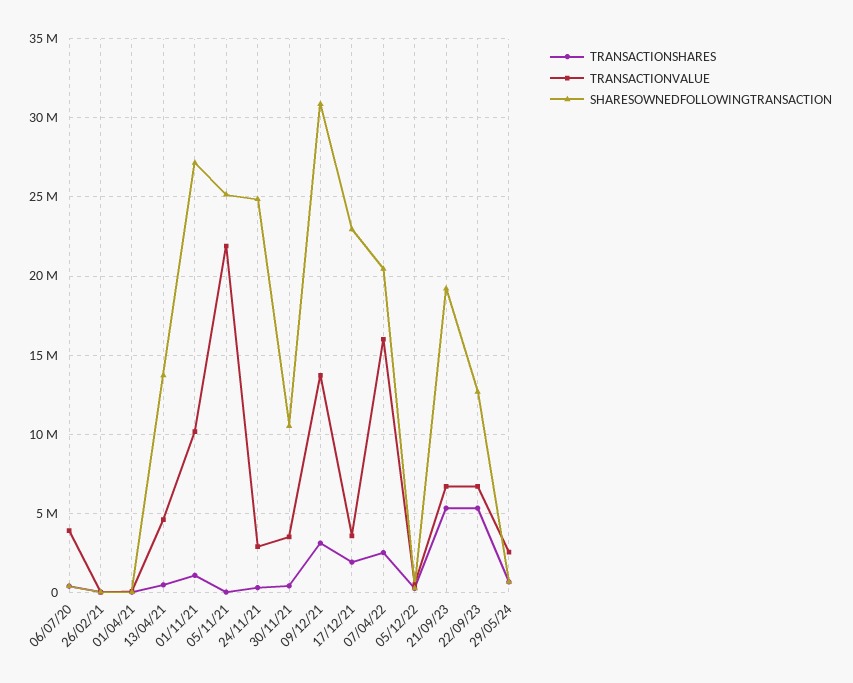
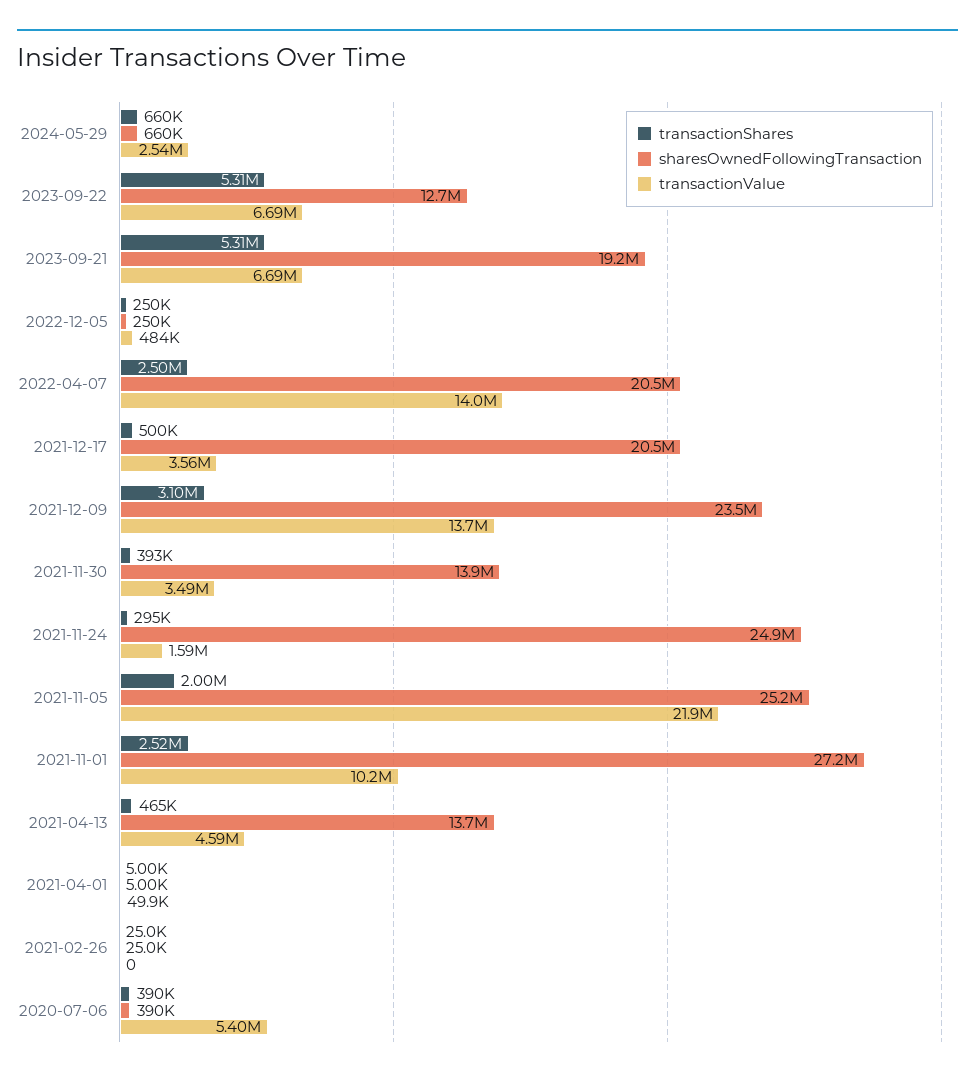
  {
    "TRANSACTIONSHARES": {
      "06/07/20": 390000,
      "26/02/21": 25000,
      "01/04/21": 5000,
      "13/04/21": 465000,
-     "01/11/21": 1000000,
+     "01/11/21": 2520000,
-     "05/11/21": 0,
+     "05/11/21": 2000000,
      "24/11/21": 295000,
      "30/11/21": 393000,
      "09/12/21": 3100000,
-     "17/12/21": 2000000,
+     "17/12/21": 500000,
      "07/04/22": 2500000,
      "05/12/22": 250000,
      "21/09/23": 5310000,
      "22/09/23": 5310000,
      "29/05/24": 660000
    },
    "TRANSACTIONVALUE": {
-     "06/07/20": 4000000,
+     "06/07/20": 5400000,
      "26/02/21": 0,
      "01/04/21": 49900,
      "13/04/21": 4590000,
      "01/11/21": 10200000,
      "05/11/21": 21900000,
-     "24/11/21": 3000000,
+     "24/11/21": 1590000,
      "30/11/21": 3490000,
      "09/12/21": 13700000,
      "17/12/21": 3560000,
-     "07/04/22": 16000000,
+     "07/04/22": 14000000,
      "05/12/22": 484000,
      "21/09/23": 6690000,
      "22/09/23": 6690000,
      "29/05/24": 2540000
    },
    "SHARESOWNEDFOLLOWINGTRANSACTION": {
      "06/07/20": 390000,
      "26/02/21": 25000,
      "01/04/21": 5000,
      "13/04/21": 13700000,
      "01/11/21": 27200000,
      "05/11/21": 25200000,
      "24/11/21": 24900000,
-     "30/11/21": 10500000,
+     "30/11/21": 13900000,
-     "09/12/21": 31000000,
+     "09/12/21": 23500000,
-     "17/12/21": 23000000,
+     "17/12/21": 20500000,
      "07/04/22": 20500000,
      "05/12/22": 250000,
      "21/09/23": 19200000,
      "22/09/23": 12700000,
      "29/05/24": 660000
    }
  }

